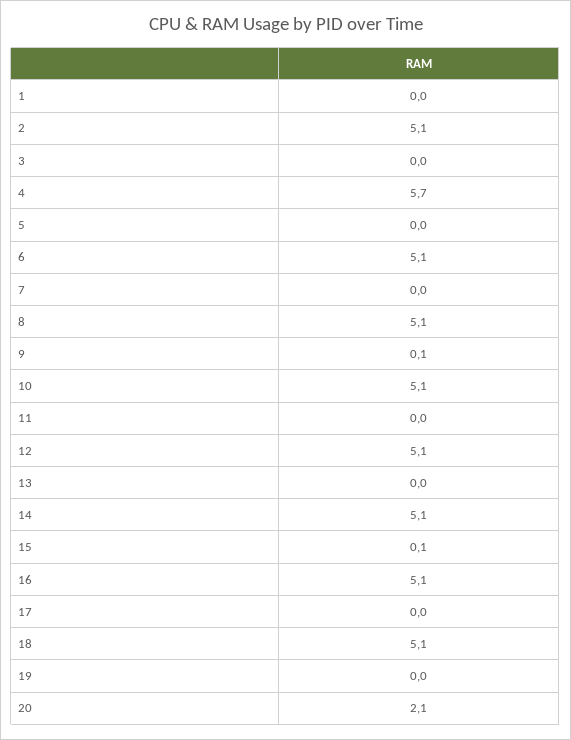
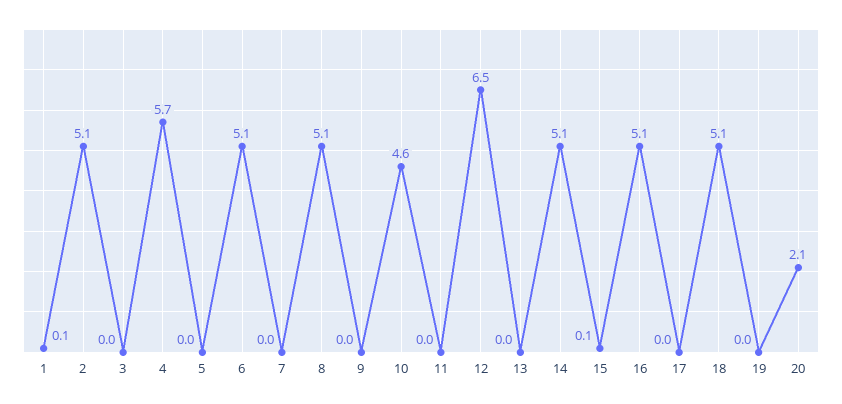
  {
-   "1": 0,
+   "1": 0.1,
    "2": 5.1,
    "3": 0,
    "4": 5.7,
    "5": 0,
    "6": 5.1,
    "7": 0,
    "8": 5.1,
-   "9": 0.1,
+   "9": 0,
-   "10": 5.1,
+   "10": 4.6,
    "11": 0,
-   "12": 5.1,
+   "12": 6.5,
    "13": 0,
    "14": 5.1,
    "15": 0.1,
    "16": 5.1,
    "17": 0,
    "18": 5.1,
    "19": 0,
    "20": 2.1
  }

